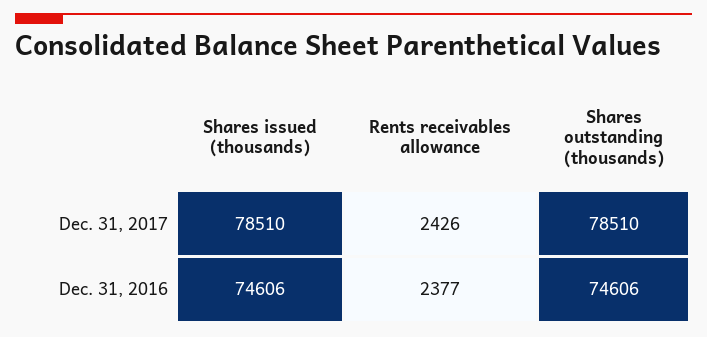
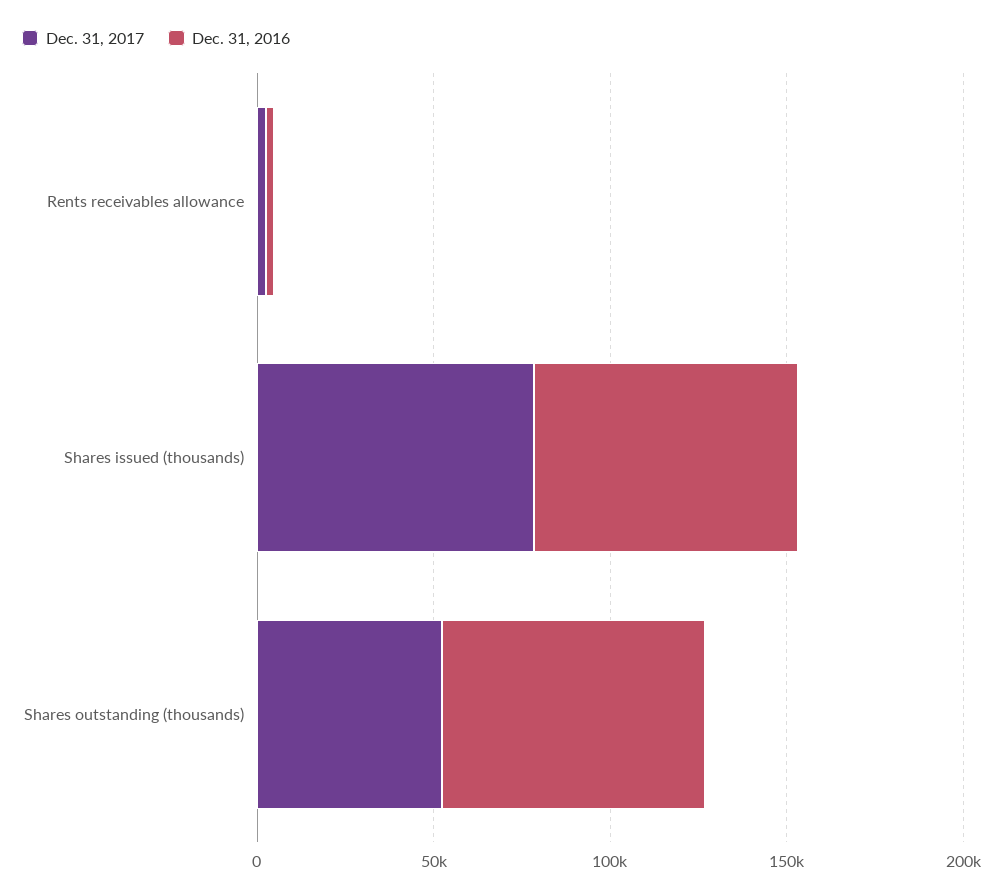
  {
    "Dec. 31, 2017": {
      "Shares issued (thousands)": 78510,
      "Rents receivables allowance": 2426,
-     "Shares outstanding (thousands)": 78510
+     "Shares outstanding (thousands)": 50000
    },
    "Dec. 31, 2016": {
      "Shares issued (thousands)": 74606,
      "Rents receivables allowance": 2377,
      "Shares outstanding (thousands)": 74606
    }
  }

